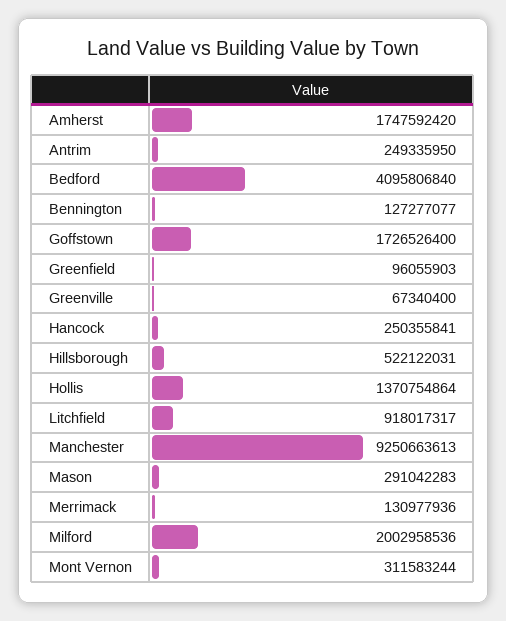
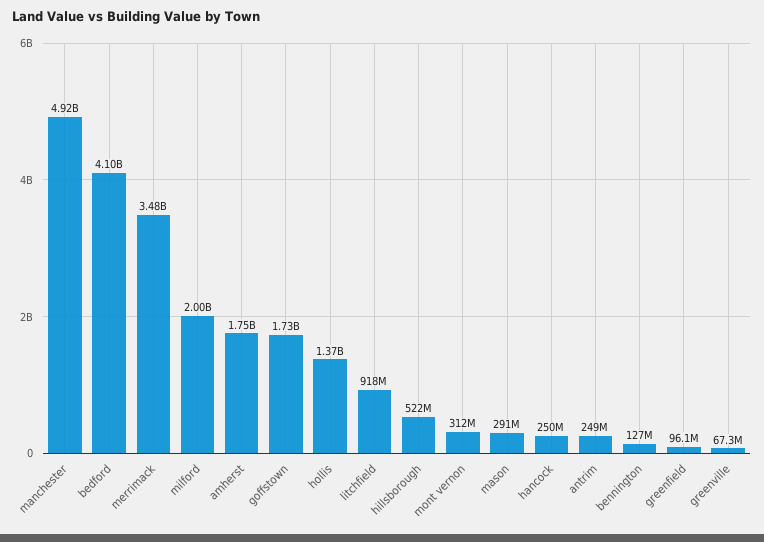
  {
    "Amherst": 1747592420,
    "Antrim": 249335950,
    "Bedford": 4095806840,
    "Bennington": 127277077,
    "Goffstown": 1726526400,
    "Greenfield": 96055903,
    "Greenville": 67340400,
    "Hancock": 250355841,
    "Hillsborough": 522122031,
    "Hollis": 1370754864,
    "Litchfield": 918017317,
-   "Manchester": 9250663613,
+   "Manchester": 4920000000,
    "Mason": 291042283,
-   "Merrimack": 130977936,
+   "Merrimack": 3480000000,
    "Milford": 2002958536,
    "Mont Vernon": 311583244
  }

